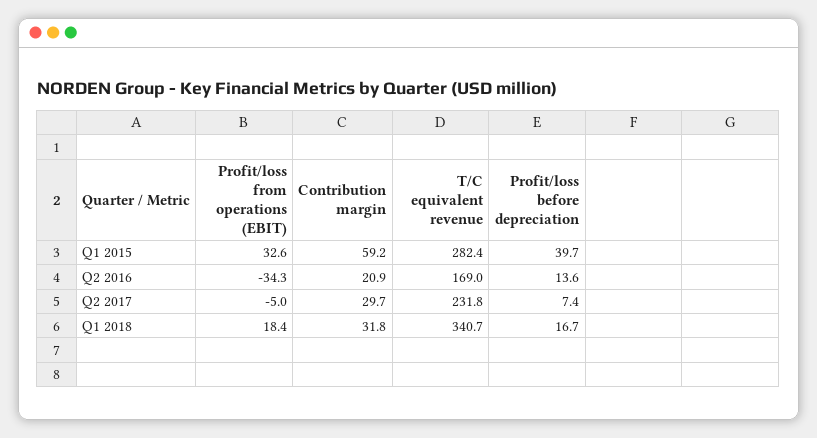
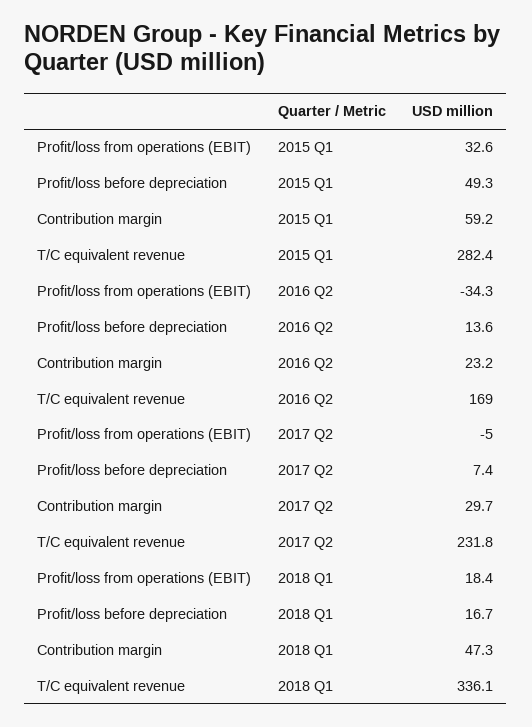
  {
    "Profit/loss from operations (EBIT)": {
      "Q1 2015": 32.6,
      "Q2 2016": -34.3,
      "Q2 2017": -5,
      "Q1 2018": 18.4
    },
    "Contribution margin": {
      "Q1 2015": 59.2,
-     "Q2 2016": 20.9,
+     "Q2 2016": 23.2,
      "Q2 2017": 29.7,
-     "Q1 2018": 31.8
+     "Q1 2018": 47.3
    },
    "T/C equivalent revenue": {
      "Q1 2015": 282.4,
      "Q2 2016": 169,
      "Q2 2017": 231.8,
-     "Q1 2018": 340.7
+     "Q1 2018": 336.1
    },
    "Profit/loss before depreciation": {
-     "Q1 2015": 39.7,
+     "Q1 2015": 49.3,
      "Q2 2016": 13.6,
      "Q2 2017": 7.4,
      "Q1 2018": 16.7
    }
  }

